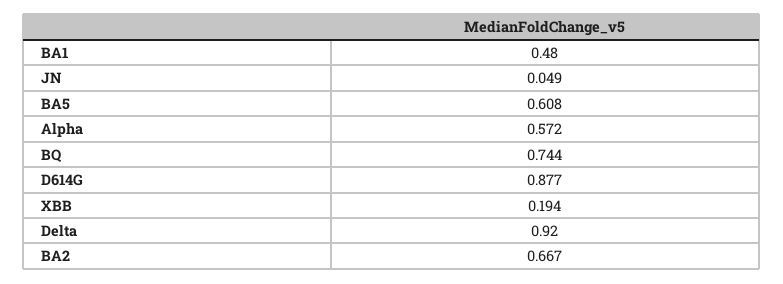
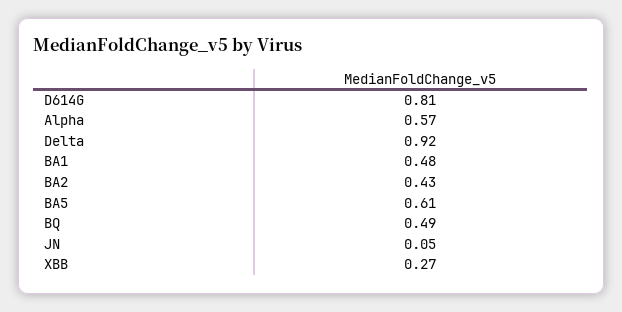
  {
    "BA1": 0.48,
    "JN": 0.049,
    "BA5": 0.608,
    "Alpha": 0.572,
-   "BQ": 0.744,
+   "BQ": 0.49,
-   "D614G": 0.877,
+   "D614G": 0.81,
-   "XBB": 0.194,
+   "XBB": 0.27,
    "Delta": 0.92,
-   "BA2": 0.667
+   "BA2": 0.43
  }

